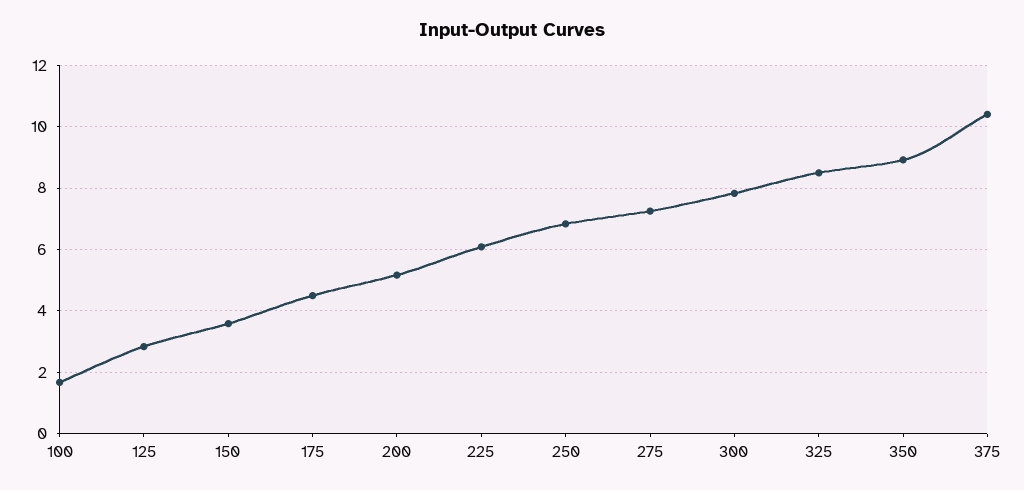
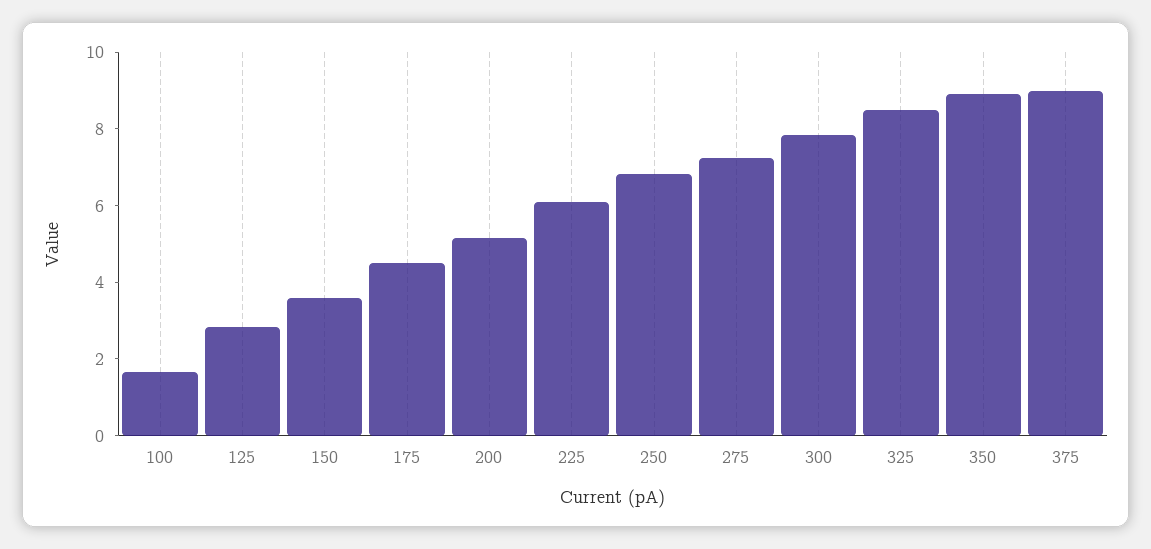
  {
    "100": 1.6,
    "125": 2.8,
    "150": 3.6,
    "175": 4.6,
    "200": 5.2,
    "225": 6,
    "250": 6.8,
    "275": 7.2,
    "300": 7.8,
    "325": 8.6,
    "350": 9,
-   "375": 10.4
+   "375": 9
  }

